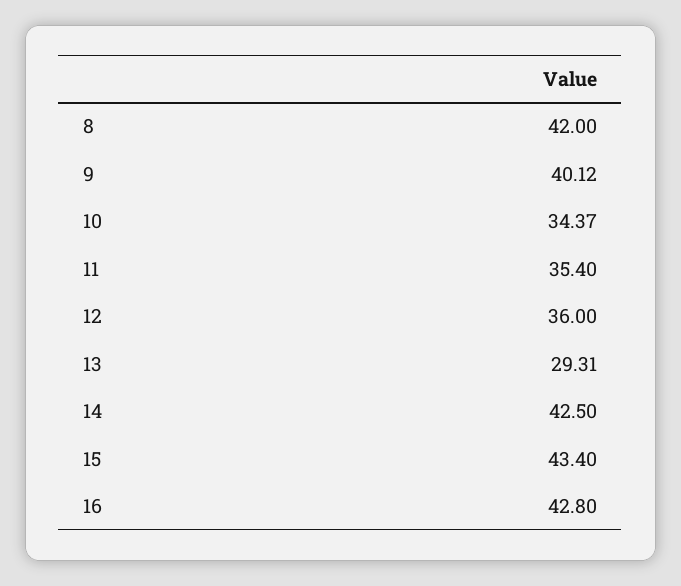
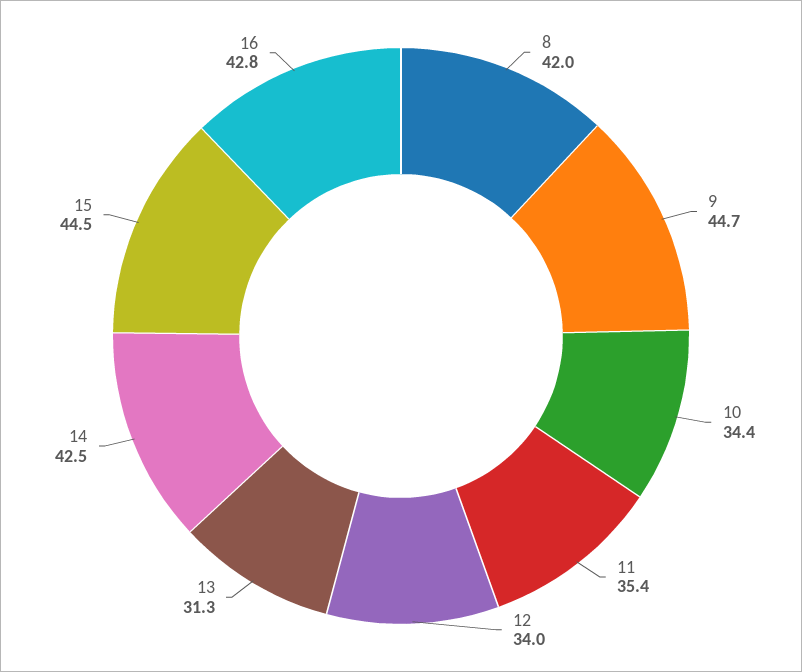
  {
    "8": 42,
-   "9": 40.12,
+   "9": 44.7,
    "10": 34.37,
    "11": 35.4,
-   "12": 36,
+   "12": 34,
-   "13": 29.31,
+   "13": 31.3,
    "14": 42.5,
-   "15": 43.4,
+   "15": 44.5,
    "16": 42.8
  }

